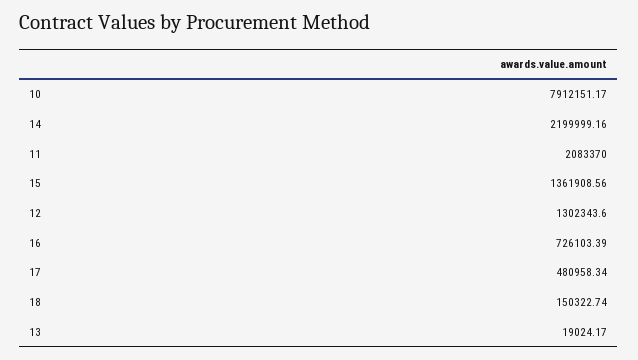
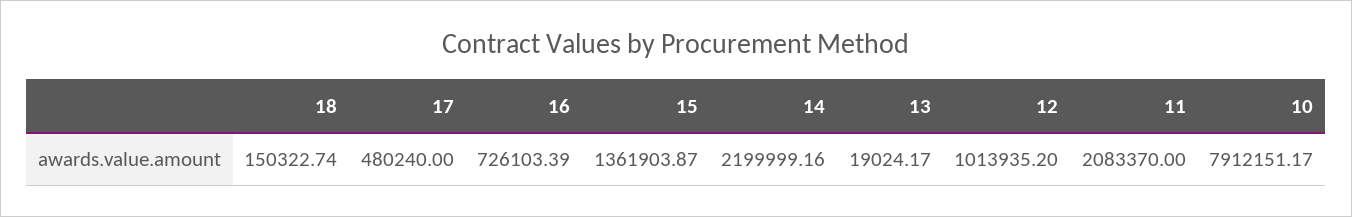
  {
    "10": 7912151.17,
    "14": 2199999.16,
    "11": 2083370,
-   "15": 1361908.56,
+   "15": 1361903.87,
-   "12": 1302343.6,
+   "12": 1013935.2,
    "16": 726103.39,
-   "17": 480958.34,
+   "17": 480240,
    "18": 150322.74,
    "13": 19024.17
  }

